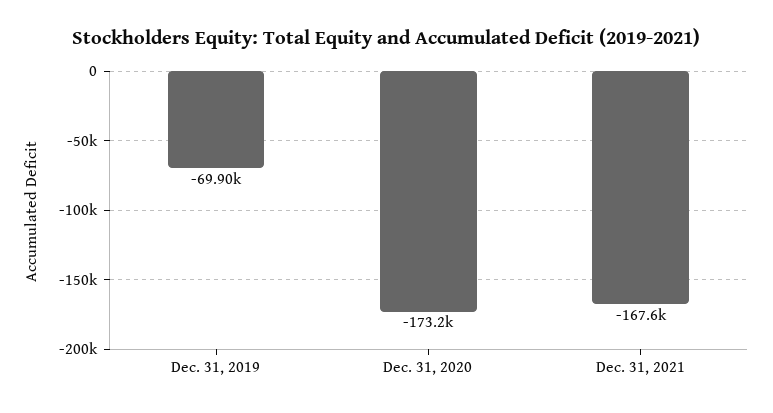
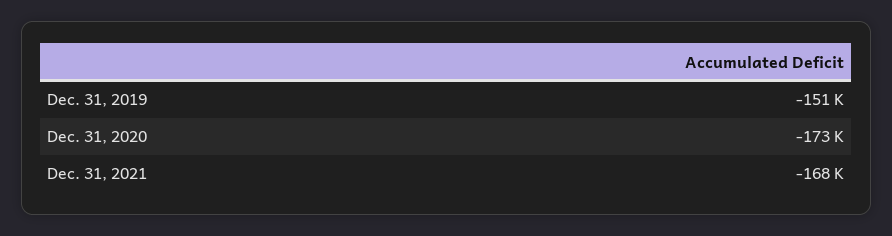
  {
-   "Dec. 31, 2019": -69900,
+   "Dec. 31, 2019": -151000,
    "Dec. 31, 2020": -173200,
    "Dec. 31, 2021": -167600
  }

